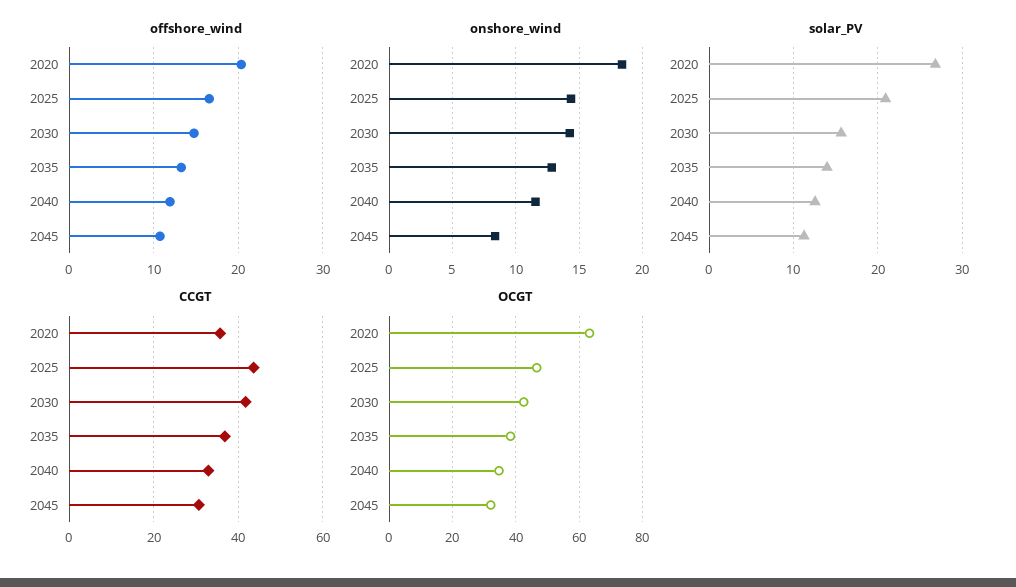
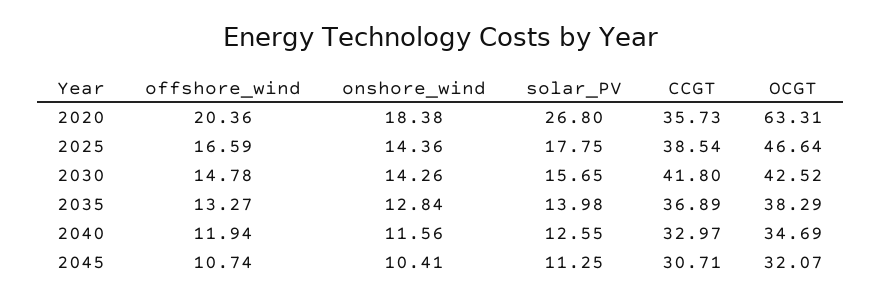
  {
    "offshore_wind": {
      "2020": 20.36,
      "2025": 16.59,
      "2030": 14.78,
      "2035": 13.27,
      "2040": 11.94,
      "2045": 10.74
    },
    "onshore_wind": {
      "2020": 18.38,
      "2025": 14.36,
      "2030": 14.26,
      "2035": 12.84,
      "2040": 11.56,
-     "2045": 8.5
+     "2045": 10.41
    },
    "solar_PV": {
      "2020": 26.8,
-     "2025": 21,
+     "2025": 17.75,
      "2030": 15.65,
      "2035": 13.98,
      "2040": 12.55,
      "2045": 11.25
    },
    "CCGT": {
      "2020": 35.73,
-     "2025": 44,
+     "2025": 38.54,
      "2030": 41.8,
      "2035": 36.89,
      "2040": 32.97,
      "2045": 30.71
    },
    "OCGT": {
      "2020": 63.31,
      "2025": 46.64,
      "2030": 42.52,
      "2035": 38.29,
      "2040": 34.69,
      "2045": 32.07
    }
  }

